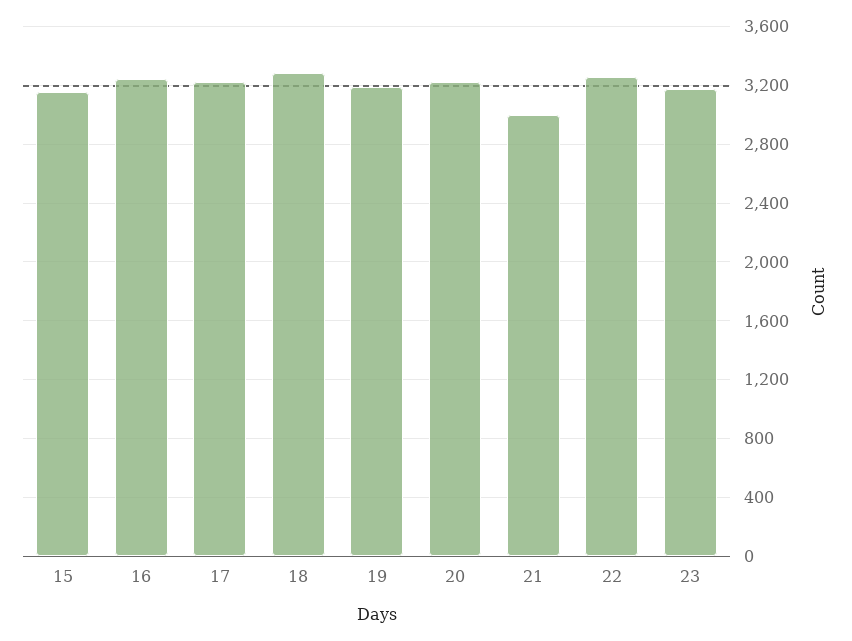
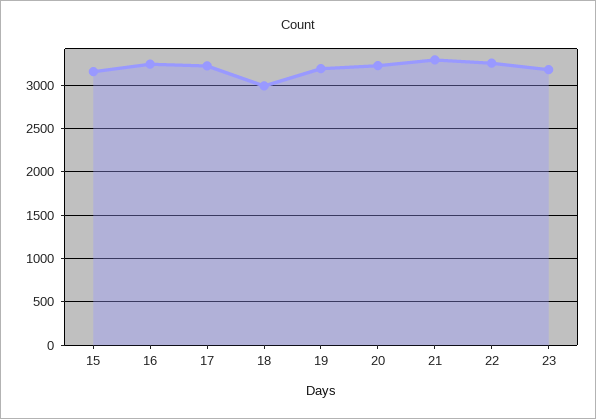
  {
    "15": 3150,
    "16": 3250,
    "17": 3200,
-   "18": 3300,
+   "18": 3000,
    "19": 3200,
    "20": 3200,
-   "21": 3000,
+   "21": 3300,
    "22": 3250,
    "23": 3200
  }

